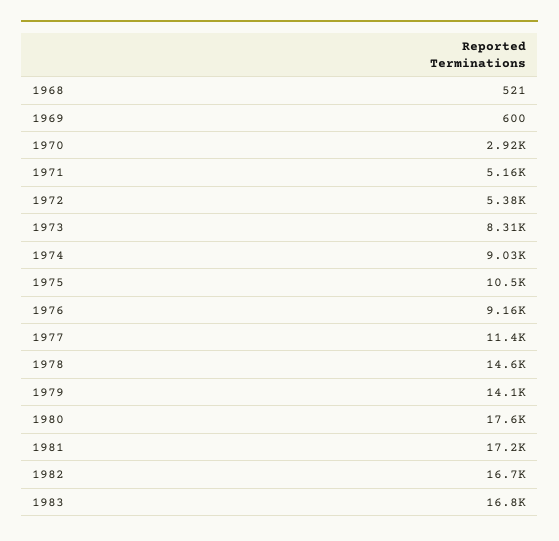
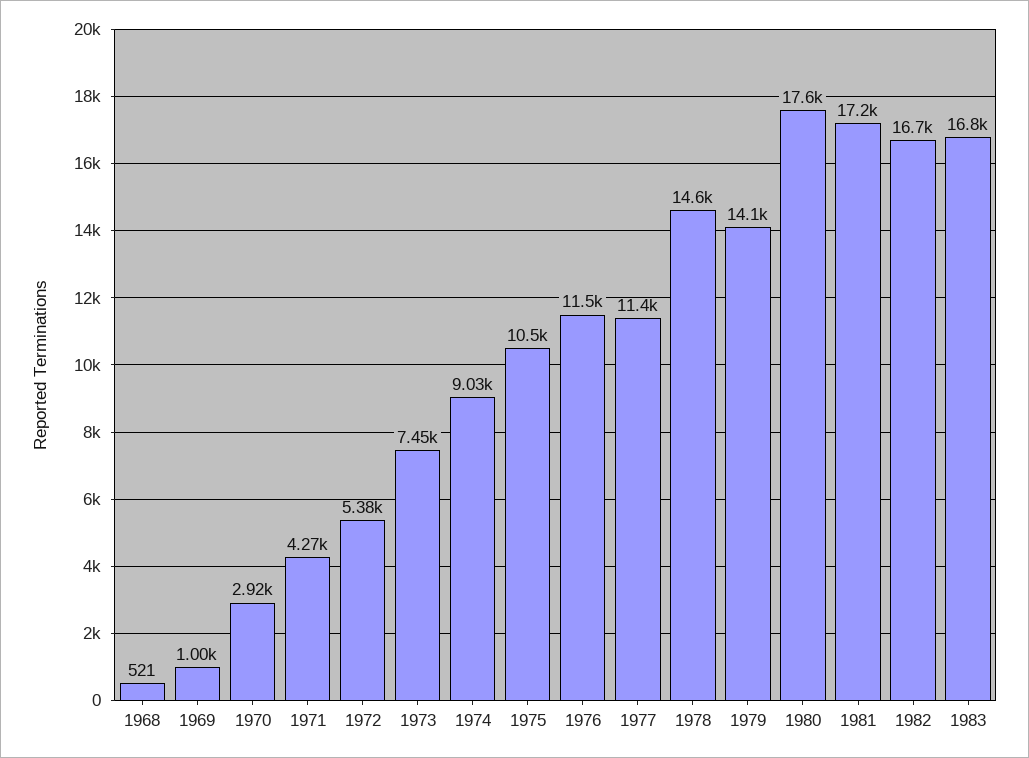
  {
    "1968": 521,
-   "1969": 600,
+   "1969": 1000,
    "1970": 2920,
-   "1971": 5160,
+   "1971": 4270,
    "1972": 5380,
-   "1973": 8310,
+   "1973": 7450,
    "1974": 9030,
    "1975": 10500,
-   "1976": 9160,
+   "1976": 11500,
    "1977": 11400,
    "1978": 14600,
    "1979": 14100,
    "1980": 17600,
    "1981": 17200,
    "1982": 16700,
    "1983": 16800
  }

